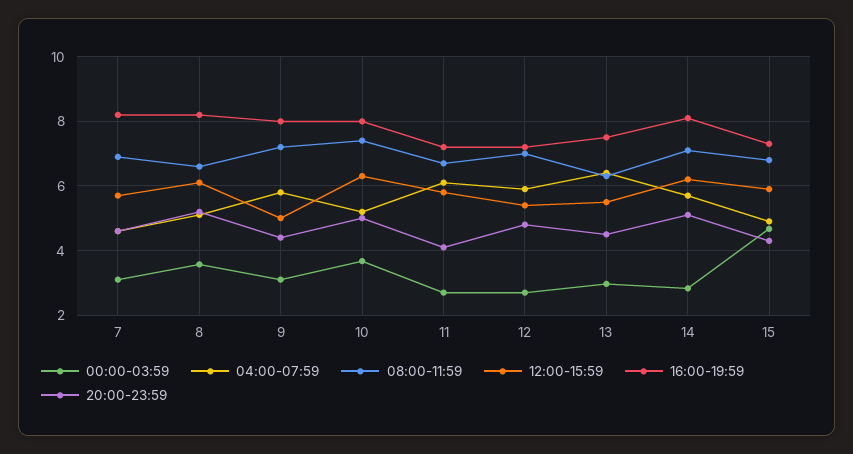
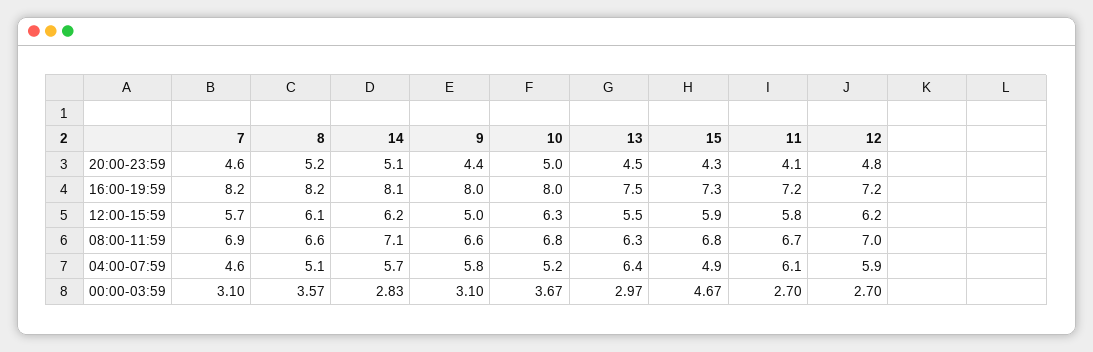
  {
    "00:00-03:59": {
      "7": 3.1,
      "8": 3.57,
      "9": 3.1,
      "10": 3.67,
      "11": 2.7,
      "12": 2.7,
      "13": 2.97,
      "14": 2.83,
      "15": 4.67
    },
    "04:00-07:59": {
      "7": 4.6,
      "8": 5.1,
      "9": 5.8,
      "10": 5.2,
      "11": 6.1,
      "12": 5.9,
      "13": 6.4,
      "14": 5.7,
      "15": 4.9
    },
    "08:00-11:59": {
      "7": 6.9,
      "8": 6.6,
-     "9": 7.2,
+     "9": 6.6,
-     "10": 7.4,
+     "10": 6.8,
      "11": 6.7,
      "12": 7,
      "13": 6.3,
      "14": 7.1,
      "15": 6.8
    },
    "12:00-15:59": {
      "7": 5.7,
      "8": 6.1,
      "9": 5,
      "10": 6.3,
      "11": 5.8,
-     "12": 5.4,
+     "12": 6.2,
      "13": 5.5,
      "14": 6.2,
      "15": 5.9
    },
    "16:00-19:59": {
      "7": 8.2,
      "8": 8.2,
      "9": 8,
      "10": 8,
      "11": 7.2,
      "12": 7.2,
      "13": 7.5,
      "14": 8.1,
      "15": 7.3
    },
    "20:00-23:59": {
      "7": 4.6,
      "8": 5.2,
      "9": 4.4,
      "10": 5,
      "11": 4.1,
      "12": 4.8,
      "13": 4.5,
      "14": 5.1,
      "15": 4.3
    }
  }

